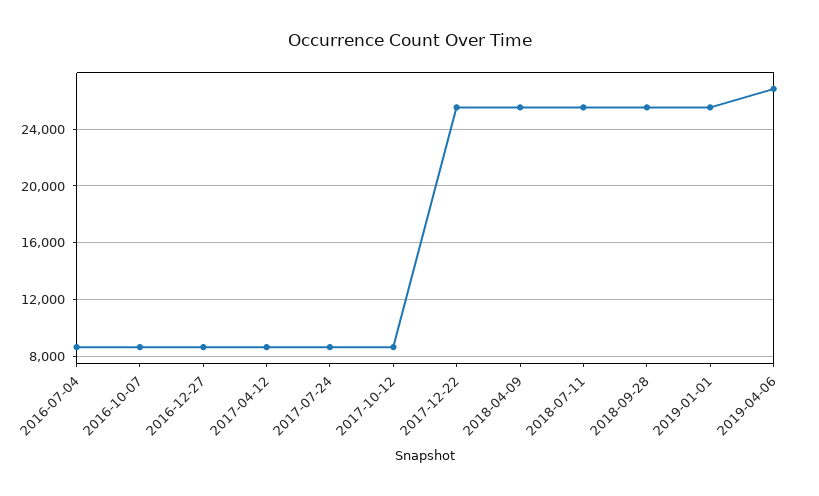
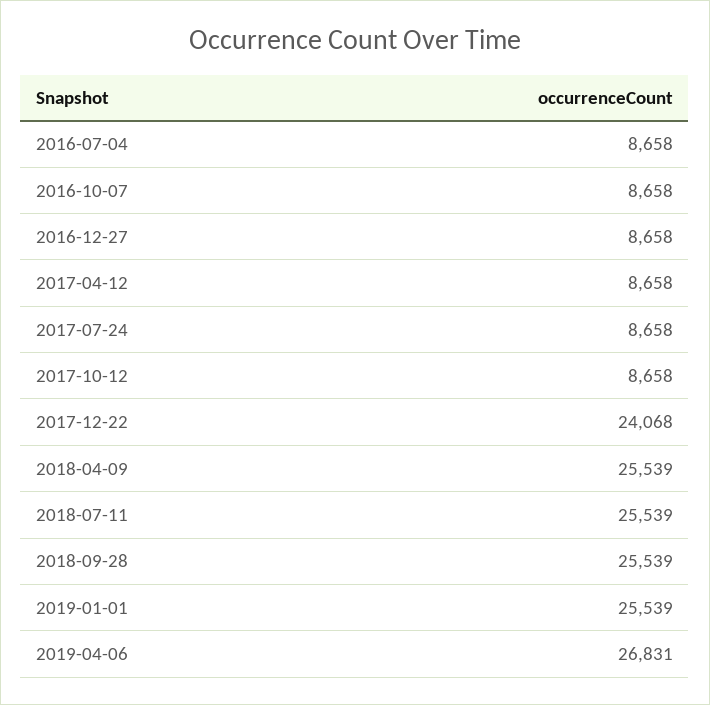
  {
    "2016-07-04": 8658,
    "2016-10-07": 8658,
    "2016-12-27": 8658,
    "2017-04-12": 8658,
    "2017-07-24": 8658,
    "2017-10-12": 8658,
-   "2017-12-22": 25500,
+   "2017-12-22": 24068,
    "2018-04-09": 25539,
    "2018-07-11": 25539,
    "2018-09-28": 25539,
    "2019-01-01": 25539,
    "2019-04-06": 26831
  }

